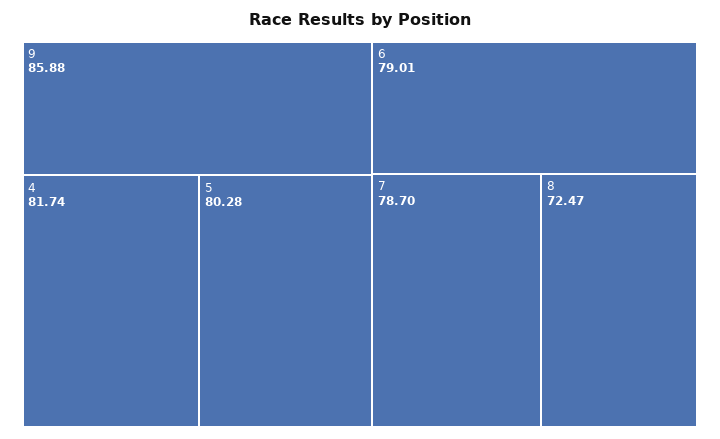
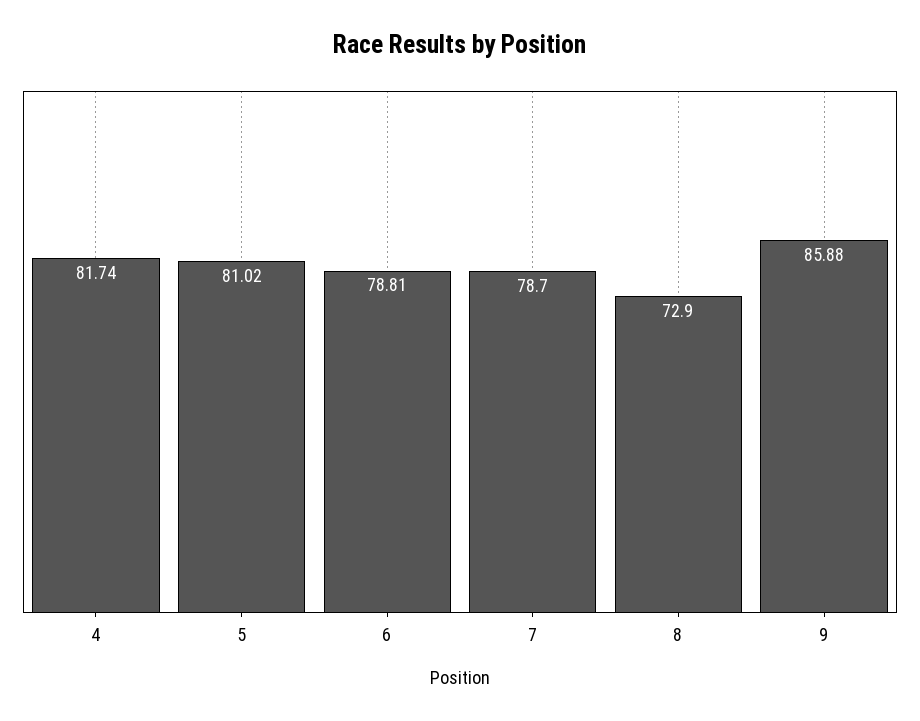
  {
    "9": 85.88,
    "4": 81.74,
-   "5": 80.28,
+   "5": 81.02,
-   "6": 79.01,
+   "6": 78.81,
    "7": 78.7,
-   "8": 72.47
+   "8": 72.9
  }

